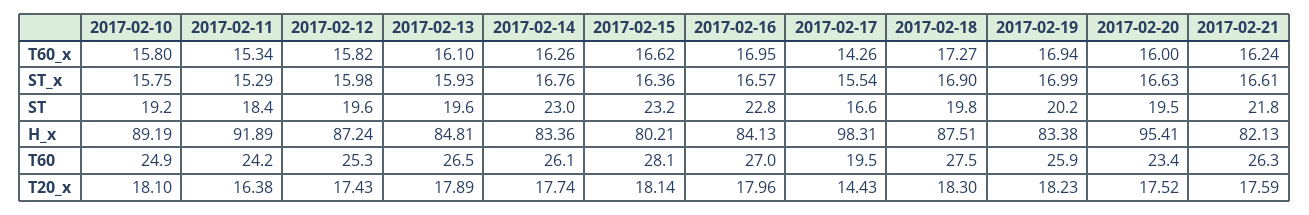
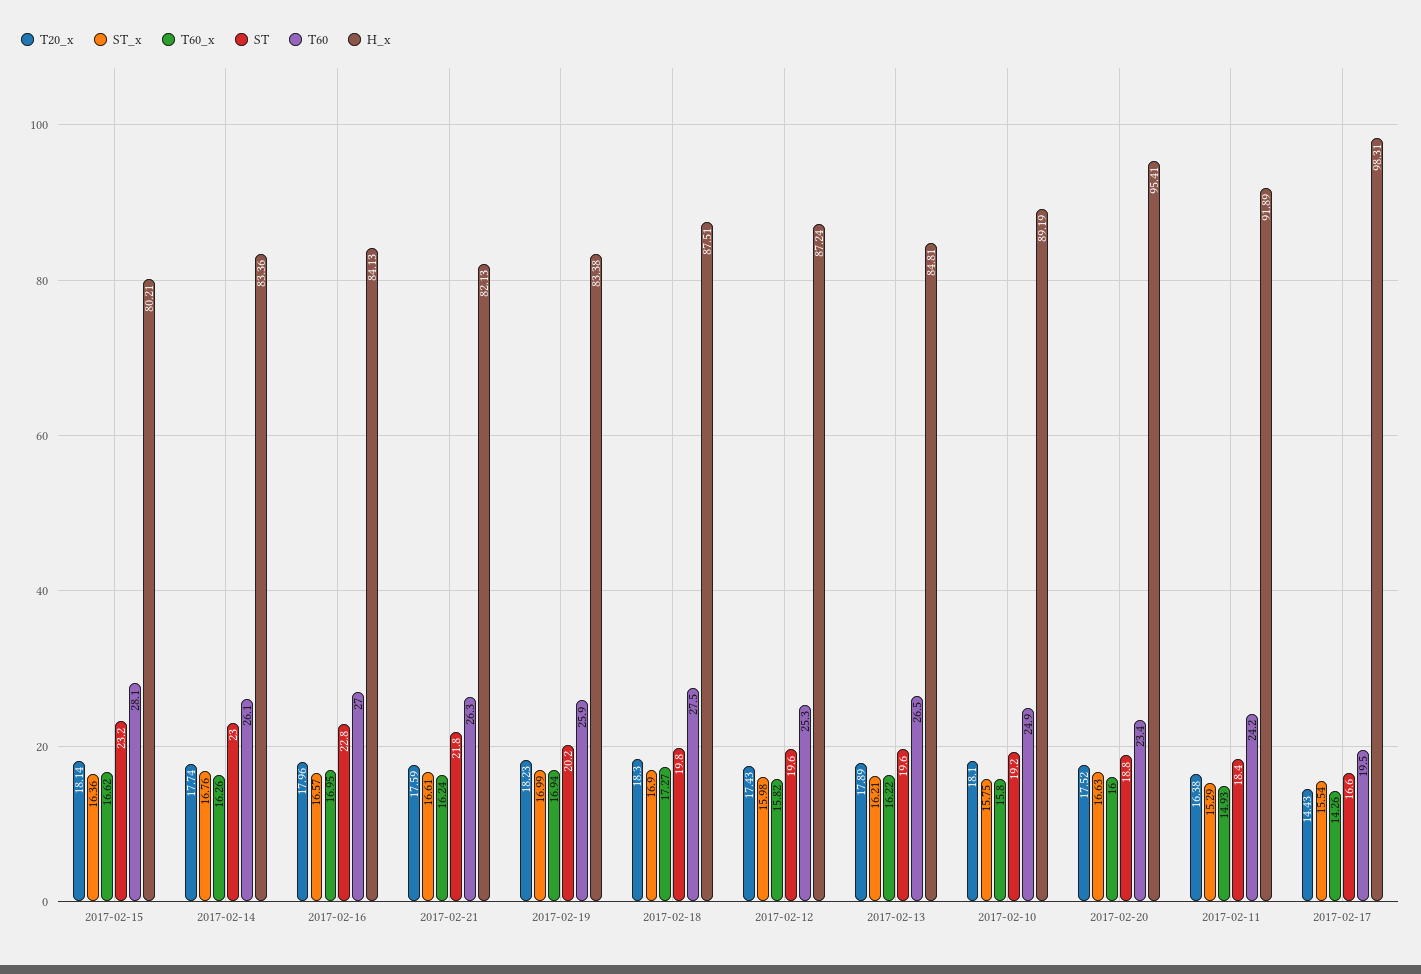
  {
    "T60_x": {
      "2017-02-10": 15.8,
-     "2017-02-11": 15.34,
+     "2017-02-11": 14.93,
      "2017-02-12": 15.82,
-     "2017-02-13": 16.1,
+     "2017-02-13": 16.22,
      "2017-02-14": 16.26,
      "2017-02-15": 16.62,
      "2017-02-16": 16.95,
      "2017-02-17": 14.26,
      "2017-02-18": 17.27,
      "2017-02-19": 16.94,
      "2017-02-20": 16,
      "2017-02-21": 16.24
    },
    "ST_x": {
      "2017-02-10": 15.75,
      "2017-02-11": 15.29,
      "2017-02-12": 15.98,
-     "2017-02-13": 15.93,
+     "2017-02-13": 16.21,
      "2017-02-14": 16.76,
      "2017-02-15": 16.36,
      "2017-02-16": 16.57,
      "2017-02-17": 15.54,
      "2017-02-18": 16.9,
      "2017-02-19": 16.99,
      "2017-02-20": 16.63,
      "2017-02-21": 16.61
    },
    "ST": {
      "2017-02-10": 19.2,
      "2017-02-11": 18.4,
      "2017-02-12": 19.6,
      "2017-02-13": 19.6,
      "2017-02-14": 23,
      "2017-02-15": 23.2,
      "2017-02-16": 22.8,
      "2017-02-17": 16.6,
      "2017-02-18": 19.8,
      "2017-02-19": 20.2,
-     "2017-02-20": 19.5,
+     "2017-02-20": 18.8,
      "2017-02-21": 21.8
    },
    "H_x": {
      "2017-02-10": 89.19,
      "2017-02-11": 91.89,
      "2017-02-12": 87.24,
      "2017-02-13": 84.81,
      "2017-02-14": 83.36,
      "2017-02-15": 80.21,
      "2017-02-16": 84.13,
      "2017-02-17": 98.31,
      "2017-02-18": 87.51,
      "2017-02-19": 83.38,
      "2017-02-20": 95.41,
      "2017-02-21": 82.13
    },
    "T60": {
      "2017-02-10": 24.9,
      "2017-02-11": 24.2,
      "2017-02-12": 25.3,
      "2017-02-13": 26.5,
      "2017-02-14": 26.1,
      "2017-02-15": 28.1,
      "2017-02-16": 27,
      "2017-02-17": 19.5,
      "2017-02-18": 27.5,
      "2017-02-19": 25.9,
      "2017-02-20": 23.4,
      "2017-02-21": 26.3
    },
    "T20_x": {
      "2017-02-10": 18.1,
      "2017-02-11": 16.38,
      "2017-02-12": 17.43,
      "2017-02-13": 17.89,
      "2017-02-14": 17.74,
      "2017-02-15": 18.14,
      "2017-02-16": 17.96,
      "2017-02-17": 14.43,
      "2017-02-18": 18.3,
      "2017-02-19": 18.23,
      "2017-02-20": 17.52,
      "2017-02-21": 17.59
    }
  }

